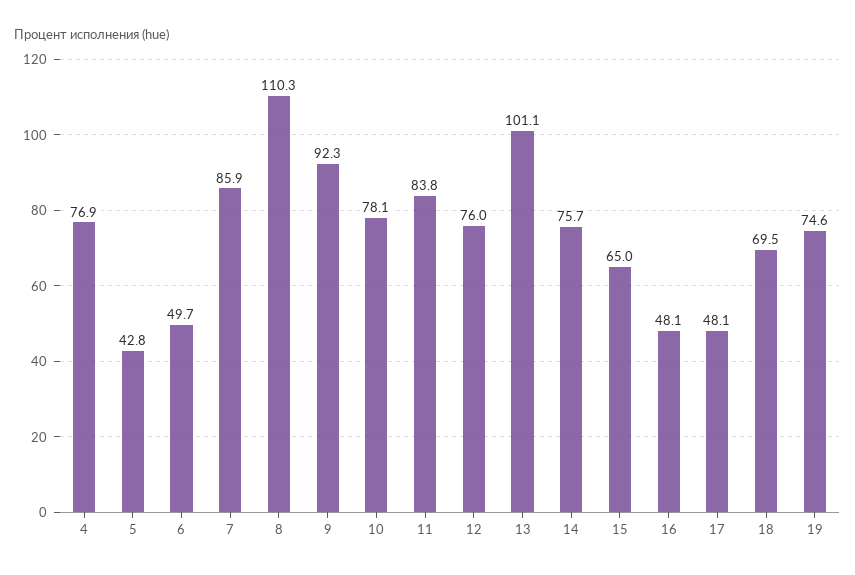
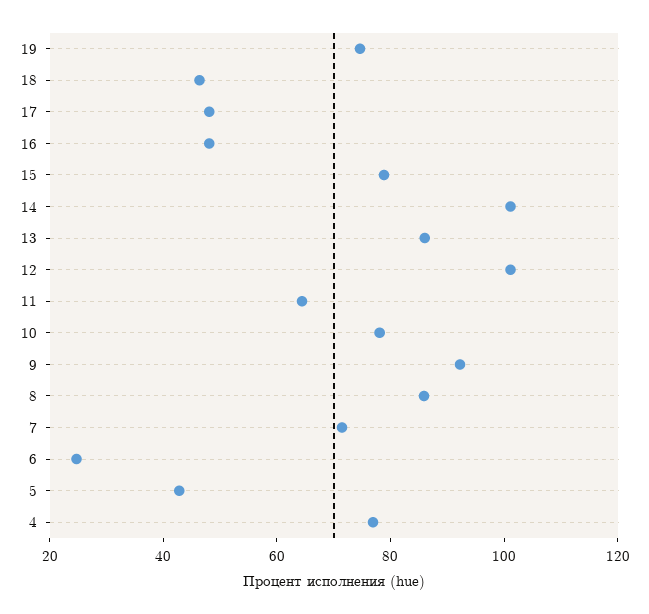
  {
    "4": 76.9,
    "5": 42.8,
-   "6": 49.7,
+   "6": 25,
-   "7": 85.9,
+   "7": 70,
-   "8": 110.3,
+   "8": 85,
    "9": 92.3,
    "10": 78.1,
-   "11": 83.8,
+   "11": 65,
-   "12": 76,
+   "12": 100,
-   "13": 101.1,
+   "13": 85,
-   "14": 75.7,
+   "14": 100,
-   "15": 65,
+   "15": 80,
    "16": 48.1,
    "17": 48.1,
-   "18": 69.5,
+   "18": 45,
    "19": 74.6
  }

